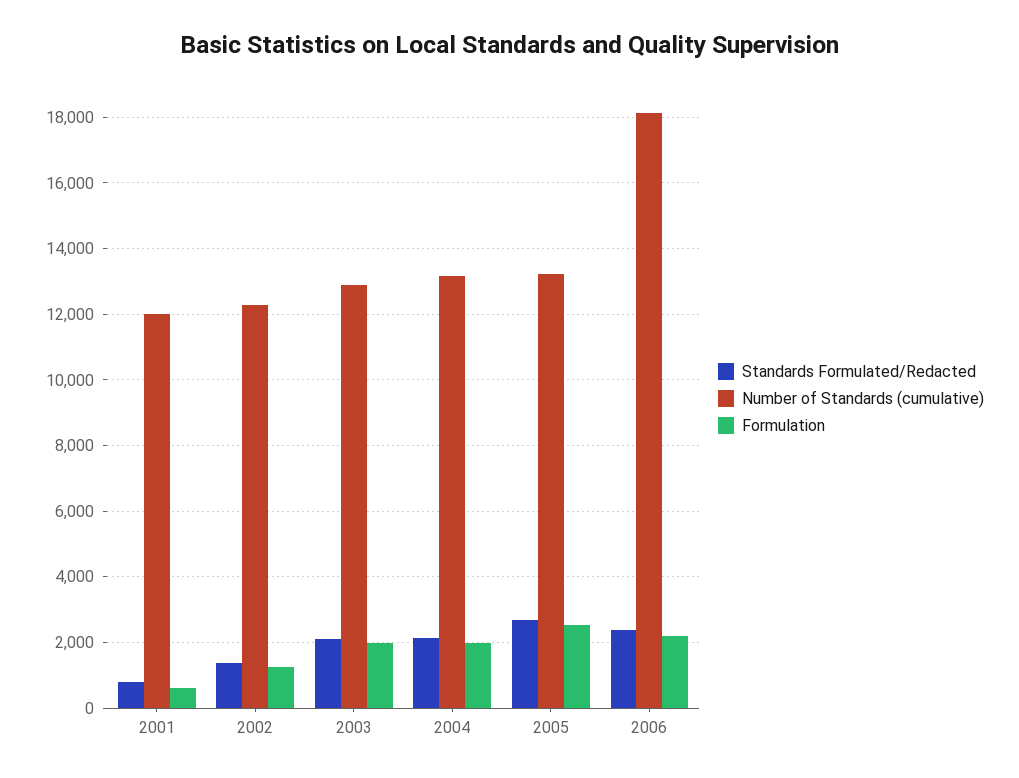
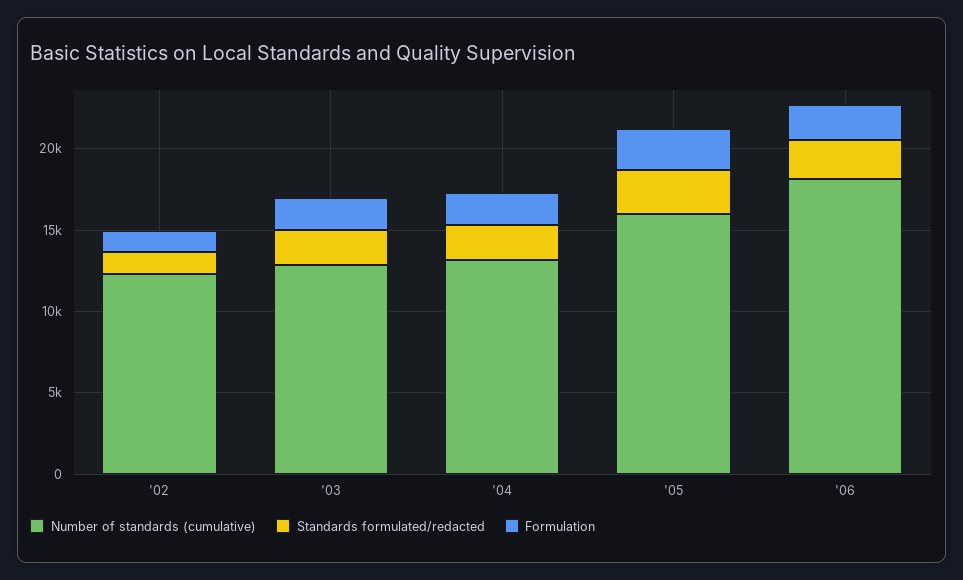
  {
    "Standards Formulated/Redacted": {
-     "2001": 800,
      "2002": 1400,
      "2003": 2200,
      "2004": 2200,
      "2005": 2600,
      "2006": 2400
    },
    "Number of Standards (cumulative)": {
-     "2001": 12000,
      "2002": 12200,
      "2003": 12800,
      "2004": 13200,
-     "2005": 13200,
+     "2005": 16000,
      "2006": 18200
    },
    "Formulation": {
-     "2001": 600,
      "2002": 1200,
      "2003": 2000,
      "2004": 2000,
      "2005": 2600,
      "2006": 2200
    }
  }

